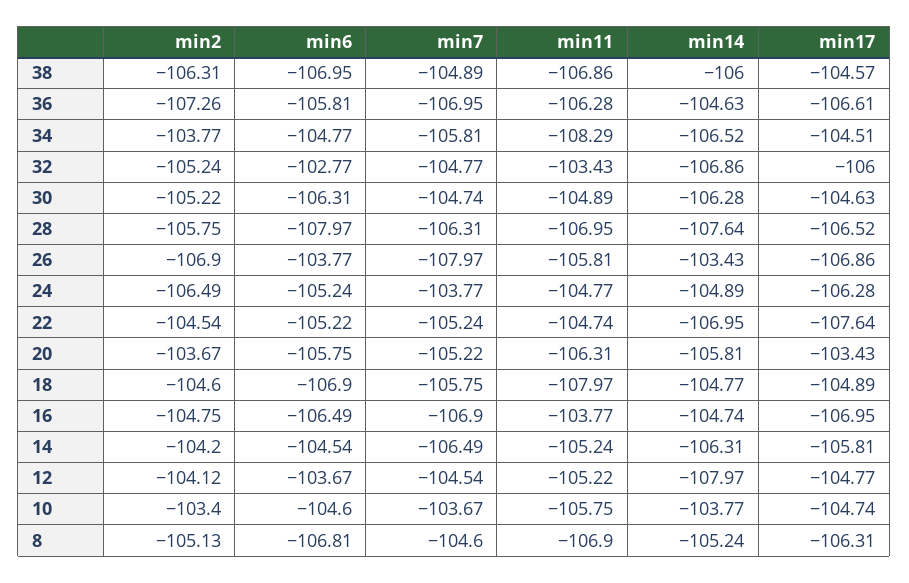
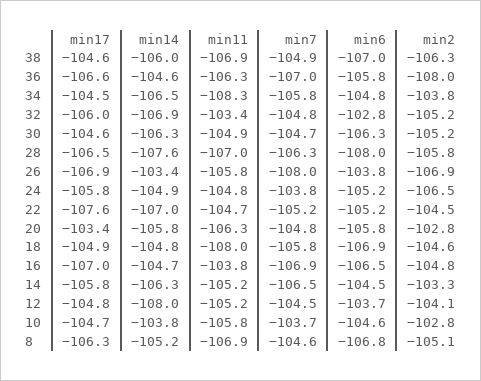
  {
    "min2": {
      "38": -106.31,
-     "36": -107.26,
+     "36": -108,
      "34": -103.77,
      "32": -105.24,
      "30": -105.22,
      "28": -105.75,
      "26": -106.9,
      "24": -106.49,
      "22": -104.54,
-     "20": -103.67,
+     "20": -102.8,
      "18": -104.6,
      "16": -104.75,
-     "14": -104.2,
+     "14": -103.3,
      "12": -104.12,
-     "10": -103.4,
+     "10": -102.8,
      "8": -105.13
    },
    "min6": {
      "38": -106.95,
      "36": -105.81,
      "34": -104.77,
      "32": -102.77,
      "30": -106.31,
      "28": -107.97,
      "26": -103.77,
      "24": -105.24,
      "22": -105.22,
      "20": -105.75,
      "18": -106.9,
      "16": -106.49,
      "14": -104.54,
      "12": -103.67,
      "10": -104.6,
      "8": -106.81
    },
    "min7": {
      "38": -104.89,
      "36": -106.95,
      "34": -105.81,
      "32": -104.77,
      "30": -104.74,
      "28": -106.31,
      "26": -107.97,
      "24": -103.77,
      "22": -105.24,
-     "20": -105.22,
+     "20": -104.8,
      "18": -105.75,
      "16": -106.9,
      "14": -106.49,
      "12": -104.54,
      "10": -103.67,
      "8": -104.6
    },
    "min11": {
      "38": -106.86,
      "36": -106.28,
      "34": -108.29,
      "32": -103.43,
      "30": -104.89,
      "28": -106.95,
      "26": -105.81,
      "24": -104.77,
      "22": -104.74,
      "20": -106.31,
      "18": -107.97,
      "16": -103.77,
      "14": -105.24,
      "12": -105.22,
      "10": -105.75,
      "8": -106.9
    },
    "min14": {
      "38": -106,
      "36": -104.63,
      "34": -106.52,
      "32": -106.86,
      "30": -106.28,
      "28": -107.64,
      "26": -103.43,
      "24": -104.89,
      "22": -106.95,
      "20": -105.81,
      "18": -104.77,
      "16": -104.74,
      "14": -106.31,
      "12": -107.97,
      "10": -103.77,
      "8": -105.24
    },
    "min17": {
      "38": -104.57,
      "36": -106.61,
      "34": -104.51,
      "32": -106,
      "30": -104.63,
      "28": -106.52,
      "26": -106.86,
-     "24": -106.28,
+     "24": -105.8,
      "22": -107.64,
      "20": -103.43,
      "18": -104.89,
      "16": -106.95,
      "14": -105.81,
      "12": -104.77,
      "10": -104.74,
      "8": -106.31
    }
  }

